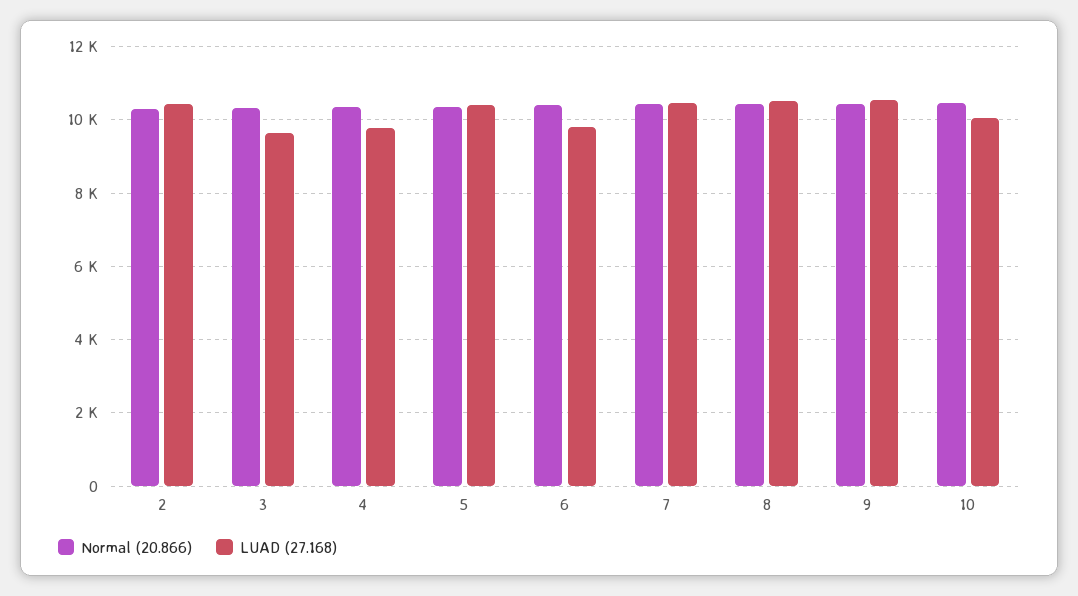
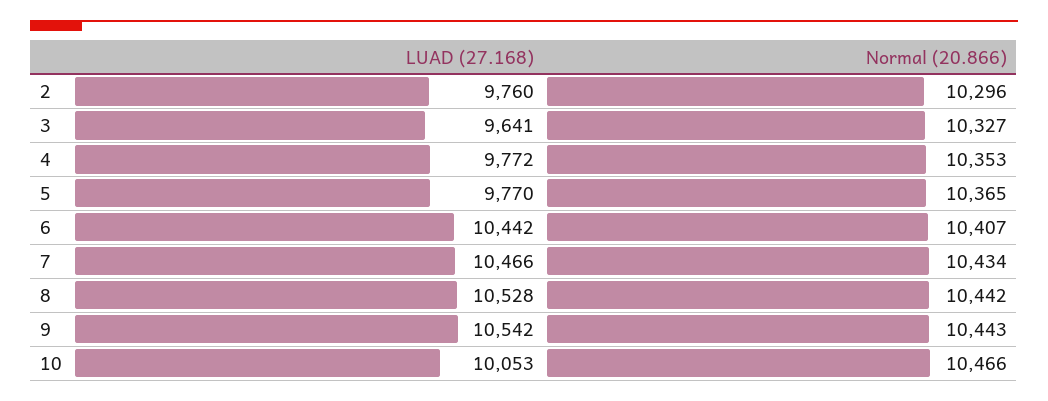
  {
    "Normal (20.866)": {
      "2": 10296,
      "3": 10327,
      "4": 10353,
      "5": 10365,
      "6": 10407,
      "7": 10434,
      "8": 10442,
      "9": 10443,
      "10": 10466
    },
    "LUAD (27.168)": {
-     "2": 10400,
+     "2": 9760,
      "3": 9641,
      "4": 9772,
-     "5": 10400,
+     "5": 9770,
-     "6": 9800,
+     "6": 10442,
      "7": 10466,
      "8": 10528,
      "9": 10542,
      "10": 10053
    }
  }

